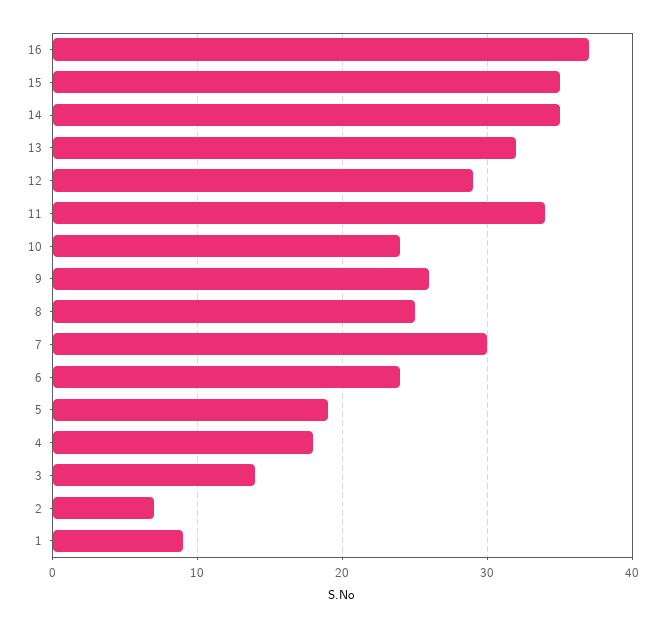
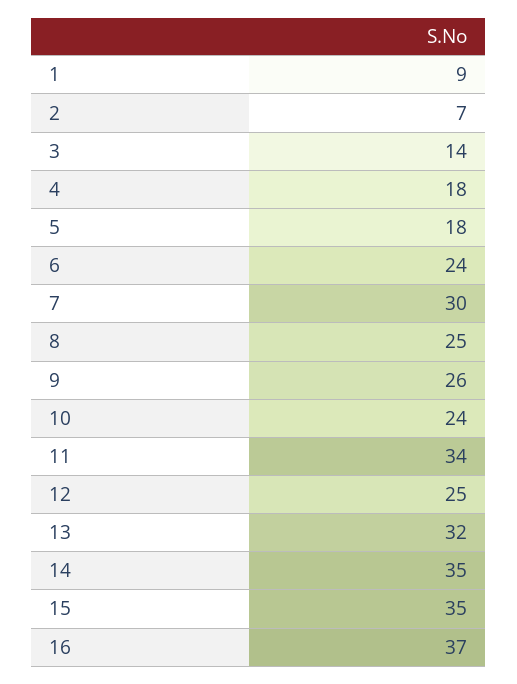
  {
    "16": 37,
    "15": 35,
    "14": 35,
    "13": 32,
-   "12": 29,
+   "12": 25,
    "11": 34,
    "10": 24,
    "9": 26,
    "8": 25,
    "7": 30,
    "6": 24,
-   "5": 19,
+   "5": 18,
    "4": 18,
    "3": 14,
    "2": 7,
    "1": 9
  }

